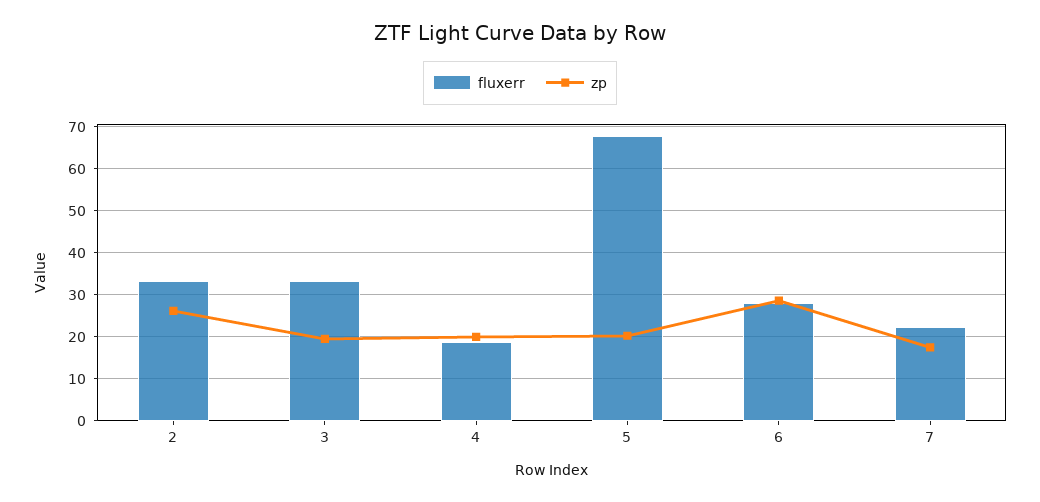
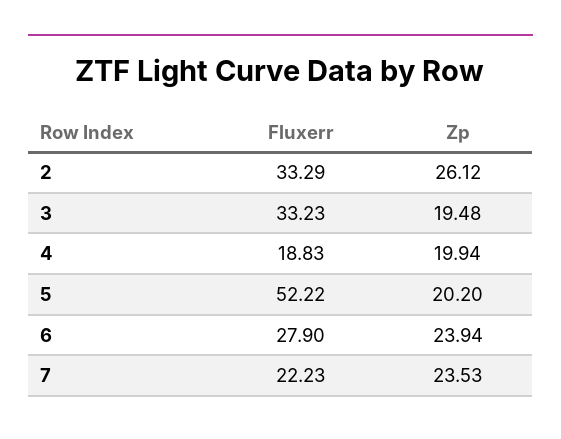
  {
    "fluxerr": {
      "2": 33.29,
      "3": 33.23,
      "4": 18.83,
-     "5": 68,
+     "5": 52.22,
      "6": 27.9,
      "7": 22.23
    },
    "zp": {
      "2": 26.12,
      "3": 19.48,
      "4": 19.94,
      "5": 20.2,
-     "6": 28,
+     "6": 23.94,
-     "7": 18
+     "7": 23.53
    }
  }

